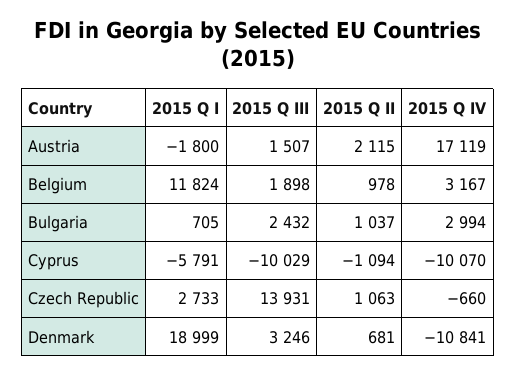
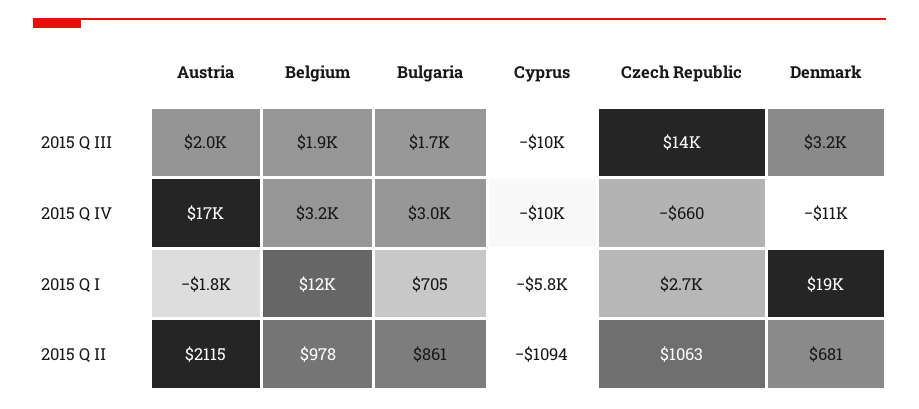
  {
    "2015 Q I": {
      "Austria": -1800,
      "Belgium": 11824,
      "Bulgaria": 705,
      "Cyprus": -5791,
      "Czech Republic": 2733,
      "Denmark": 18999
    },
    "2015 Q III": {
-     "Austria": 1507,
+     "Austria": 2000,
      "Belgium": 1898,
-     "Bulgaria": 2432,
+     "Bulgaria": 1700,
      "Cyprus": -10029,
      "Czech Republic": 13931,
      "Denmark": 3246
    },
    "2015 Q II": {
      "Austria": 2115,
      "Belgium": 978,
-     "Bulgaria": 1037,
+     "Bulgaria": 861,
      "Cyprus": -1094,
      "Czech Republic": 1063,
      "Denmark": 681
    },
    "2015 Q IV": {
      "Austria": 17119,
      "Belgium": 3167,
      "Bulgaria": 2994,
      "Cyprus": -10070,
      "Czech Republic": -660,
      "Denmark": -10841
    }
  }

